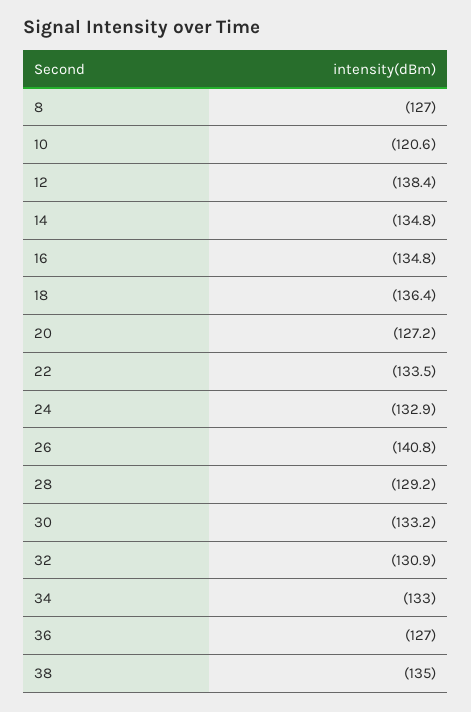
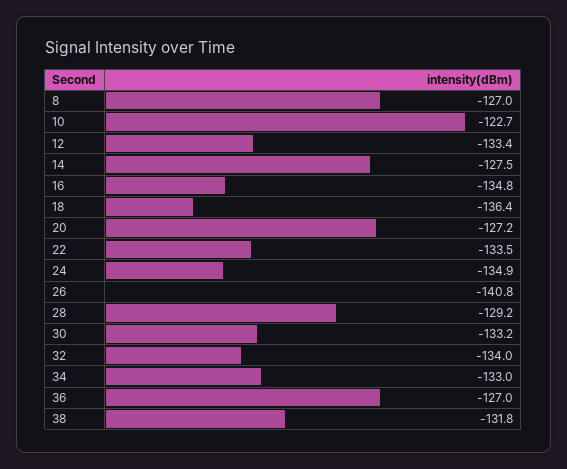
  {
    "8": -127,
-   "10": -120.6,
+   "10": -122.7,
-   "12": -138.4,
+   "12": -133.4,
-   "14": -134.8,
+   "14": -127.5,
    "16": -134.8,
    "18": -136.4,
    "20": -127.2,
    "22": -133.5,
-   "24": -132.9,
+   "24": -134.9,
    "26": -140.8,
    "28": -129.2,
    "30": -133.2,
-   "32": -130.9,
+   "32": -134,
    "34": -133,
    "36": -127,
-   "38": -135
+   "38": -131.8
  }

